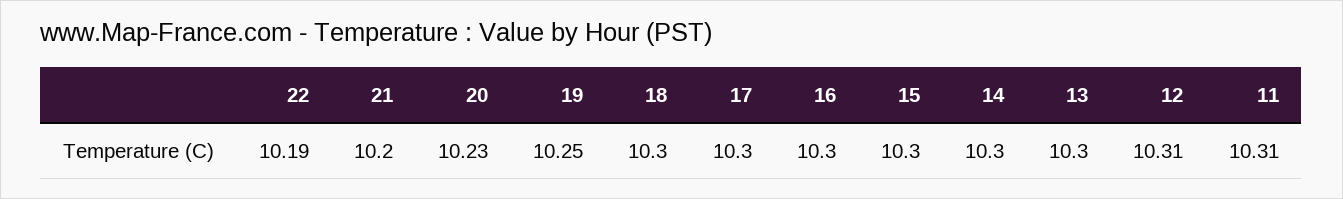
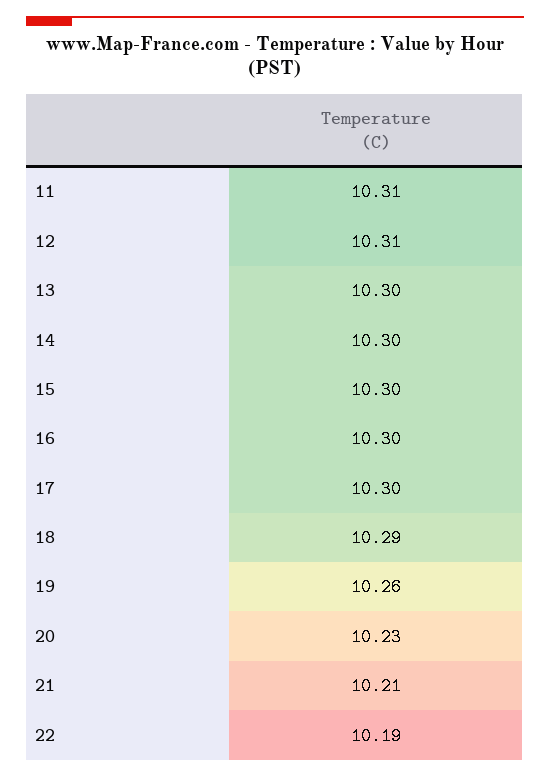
  {
    "22": 10.19,
-   "21": 10.2,
+   "21": 10.21,
    "20": 10.23,
-   "19": 10.25,
+   "19": 10.26,
-   "18": 10.3,
+   "18": 10.29,
    "17": 10.3,
    "16": 10.3,
    "15": 10.3,
    "14": 10.3,
    "13": 10.3,
    "12": 10.31,
    "11": 10.31
  }

